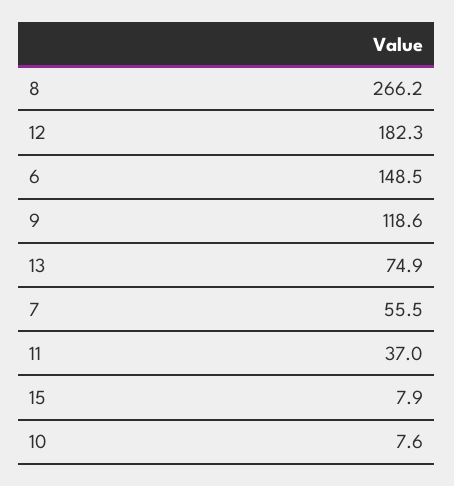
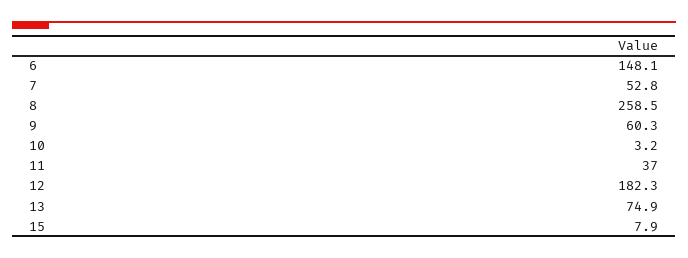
  {
-   "8": 266.2,
+   "8": 258.5,
    "12": 182.3,
-   "6": 148.5,
+   "6": 148.1,
-   "9": 118.6,
+   "9": 60.3,
    "13": 74.9,
-   "7": 55.5,
+   "7": 52.8,
    "11": 37,
    "15": 7.9,
-   "10": 7.6
+   "10": 3.2
  }

